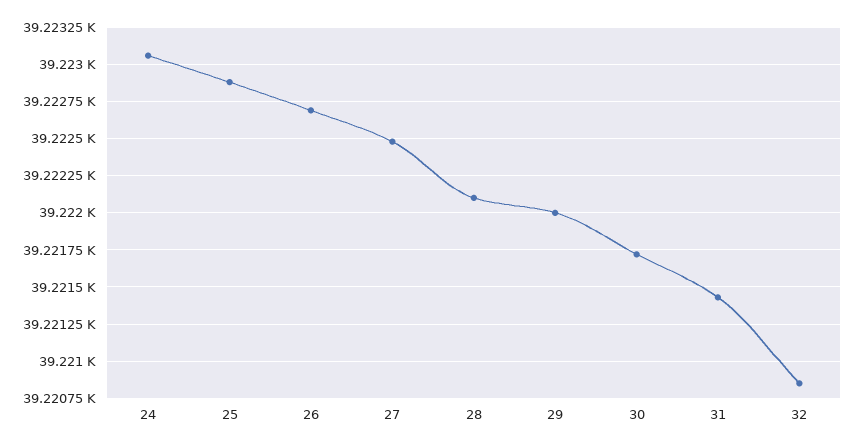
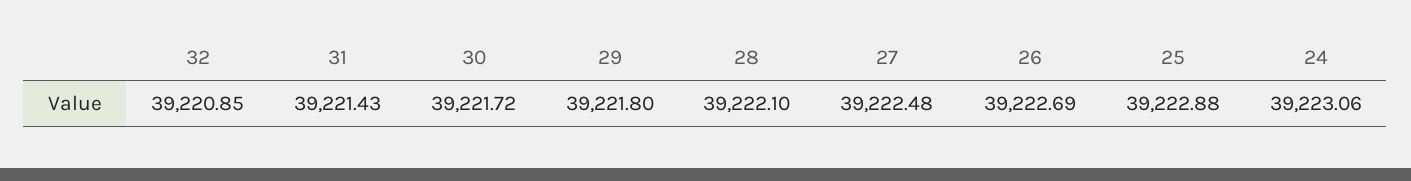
  {
    "24": 39223.06,
    "25": 39222.88,
    "26": 39222.69,
    "27": 39222.48,
    "28": 39222.1,
-   "29": 39222,
+   "29": 39221.8,
    "30": 39221.72,
    "31": 39221.43,
    "32": 39220.85
  }

